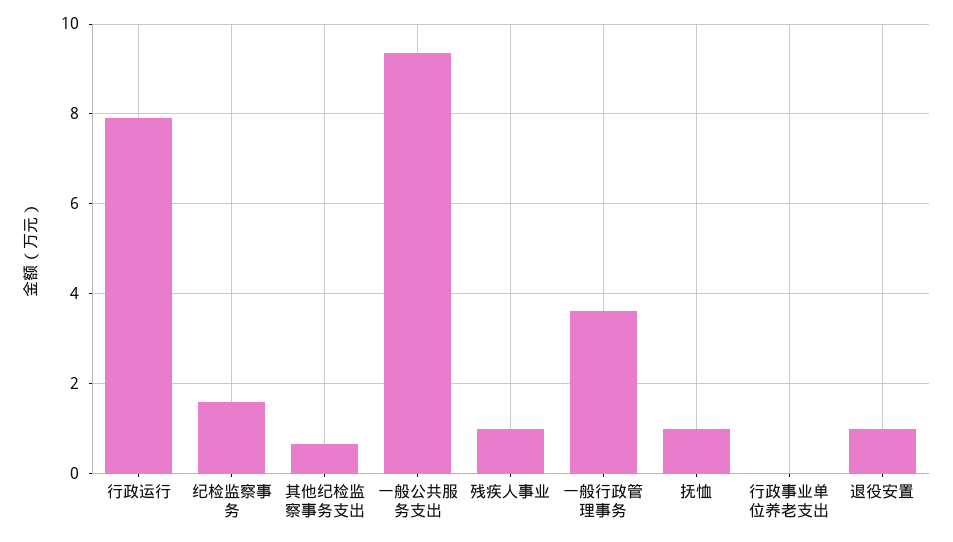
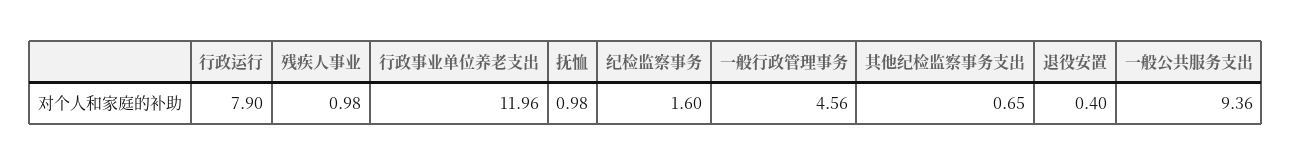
  {
    "行政运行": 7.9,
    "纪检监察事务": 1.6,
    "其他纪检监察事务支出": 0.65,
    "一般公共服务支出": 9.36,
    "残疾人事业": 0.98,
-   "一般行政管理事务": 3.6,
+   "一般行政管理事务": 4.56,
    "抚恤": 0.98,
-   "行政事业单位养老支出": 0,
+   "行政事业单位养老支出": 11.96,
-   "退役安置": 1
+   "退役安置": 0.4
  }

